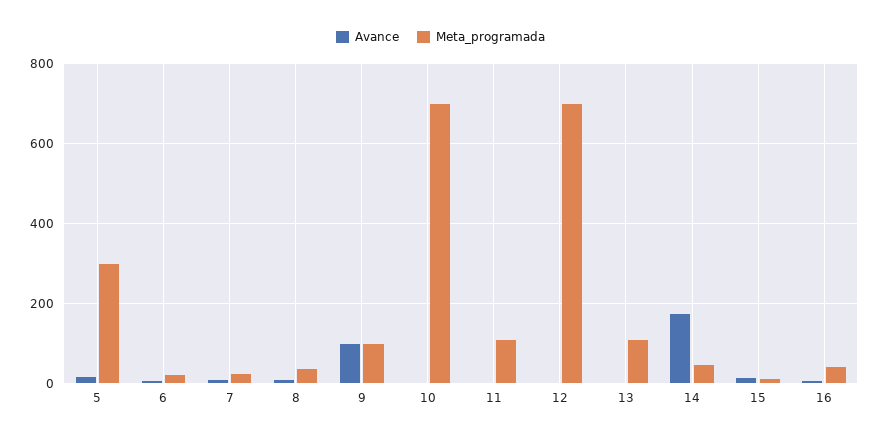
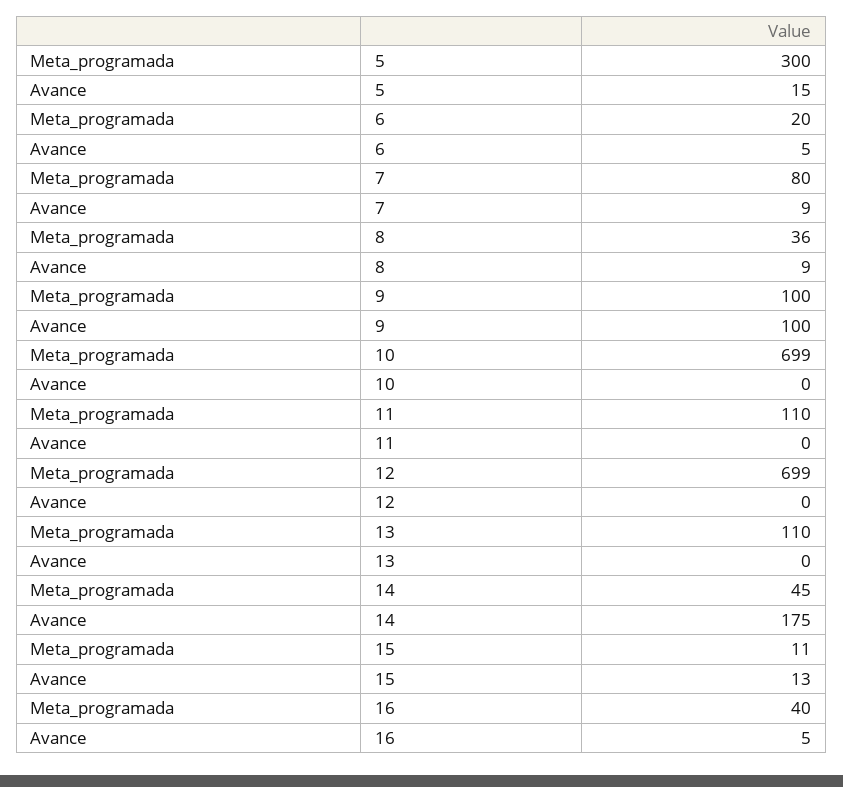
  {
    "Avance": {
      "5": 15,
      "6": 5,
      "7": 9,
      "8": 9,
      "9": 100,
      "10": 0,
      "11": 0,
      "12": 0,
      "13": 0,
      "14": 175,
      "15": 13,
      "16": 5
    },
    "Meta_programada": {
      "5": 300,
      "6": 20,
-     "7": 20,
+     "7": 80,
      "8": 36,
      "9": 100,
      "10": 699,
      "11": 110,
      "12": 699,
      "13": 110,
      "14": 45,
      "15": 11,
      "16": 40
    }
  }

